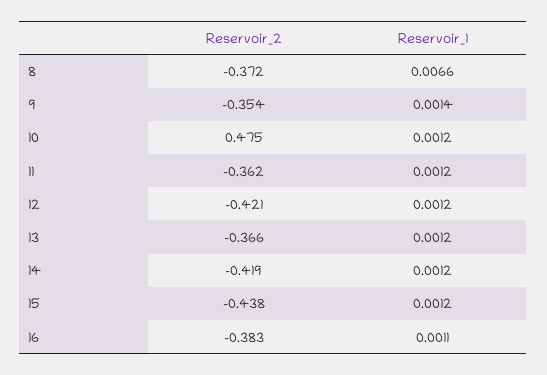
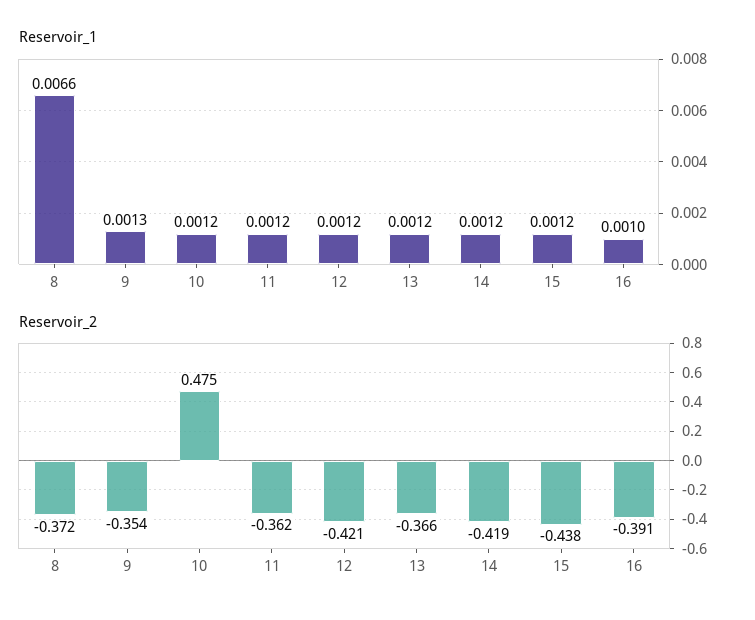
  {
    "Reservoir_2": {
      "8": -0.372,
      "9": -0.354,
      "10": 0.475,
      "11": -0.362,
      "12": -0.421,
      "13": -0.366,
      "14": -0.419,
      "15": -0.438,
-     "16": -0.383
+     "16": -0.391
    },
    "Reservoir_1": {
      "8": 0.0066,
-     "9": 0.0014,
+     "9": 0.0013,
      "10": 0.0012,
      "11": 0.0012,
      "12": 0.0012,
      "13": 0.0012,
      "14": 0.0012,
      "15": 0.0012,
-     "16": 0.0011
+     "16": 0.001
    }
  }

